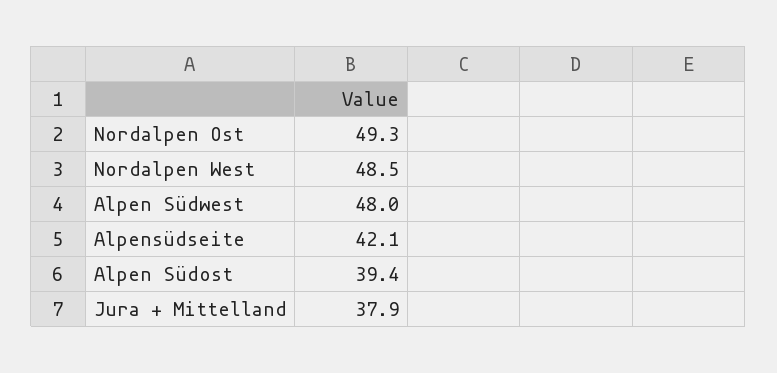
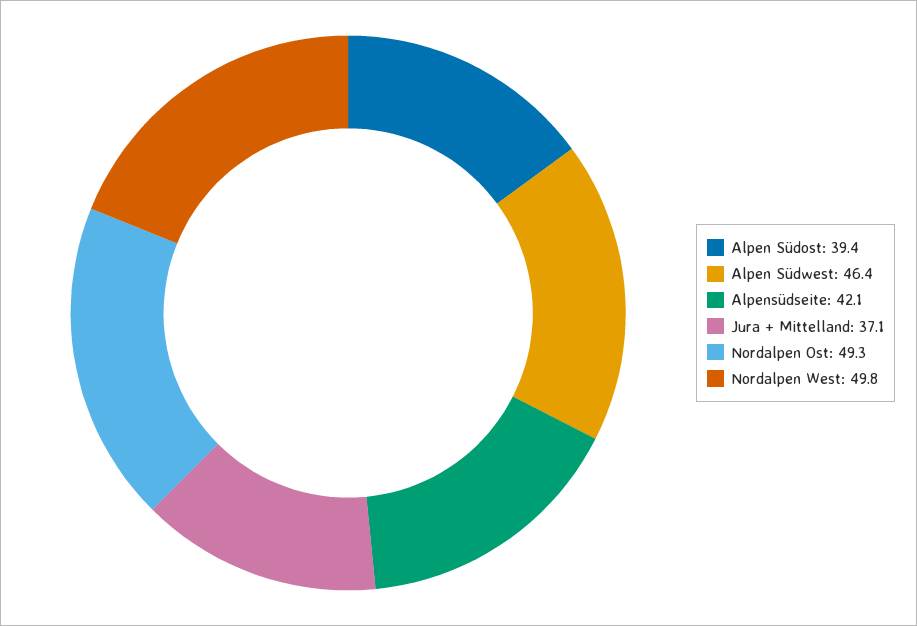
  {
    "Nordalpen Ost": 49.3,
-   "Nordalpen West": 48.5,
+   "Nordalpen West": 49.8,
-   "Alpen Südwest": 48,
+   "Alpen Südwest": 46.4,
    "Alpensüdseite": 42.1,
    "Alpen Südost": 39.4,
-   "Jura + Mittelland": 37.9
+   "Jura + Mittelland": 37.1
  }

